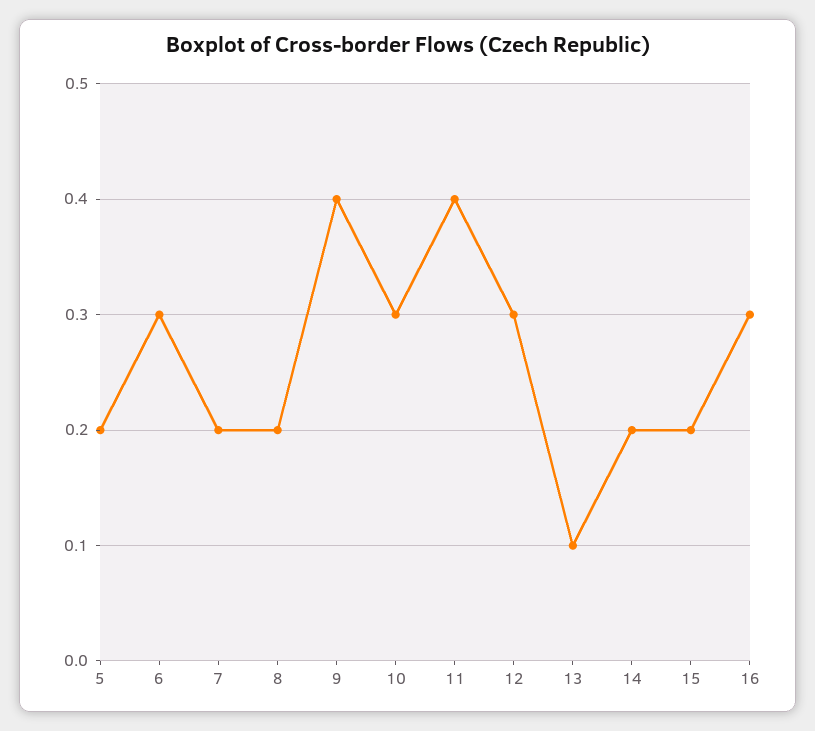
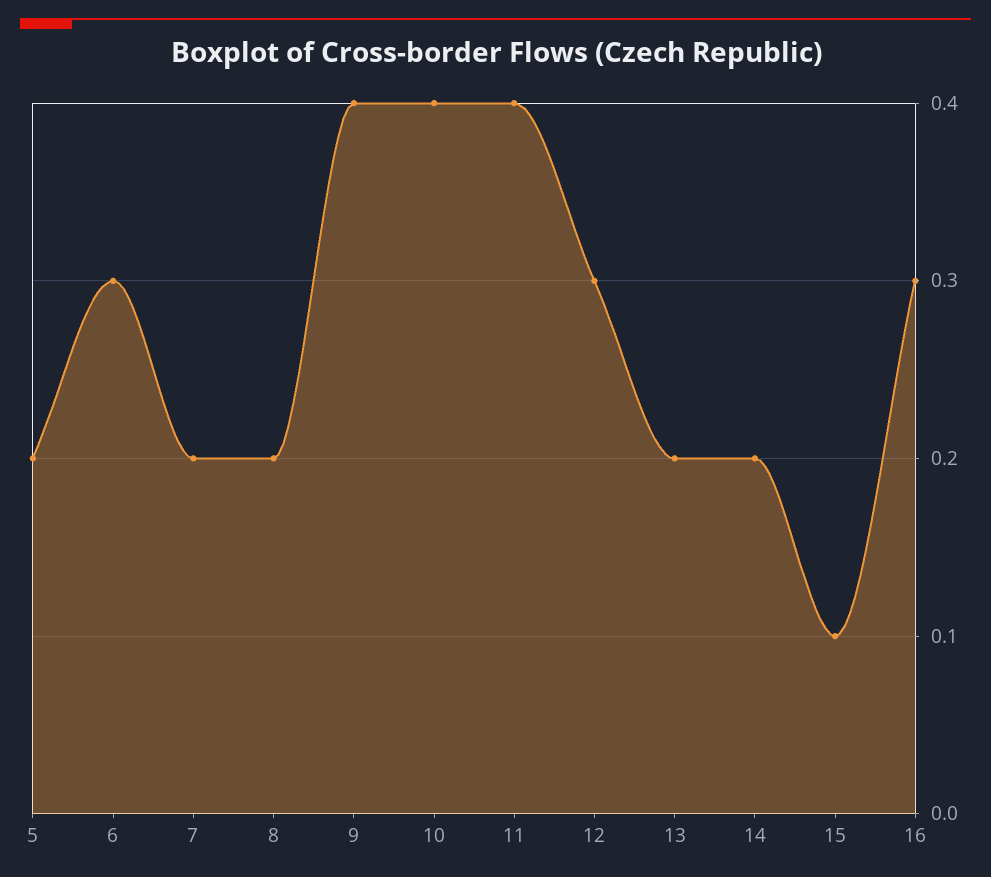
  {
    "5": 0.2,
    "6": 0.3,
    "7": 0.2,
    "8": 0.2,
    "9": 0.4,
-   "10": 0.3,
+   "10": 0.4,
    "11": 0.4,
    "12": 0.3,
-   "13": 0.1,
+   "13": 0.2,
    "14": 0.2,
-   "15": 0.2,
+   "15": 0.1,
    "16": 0.3
  }

